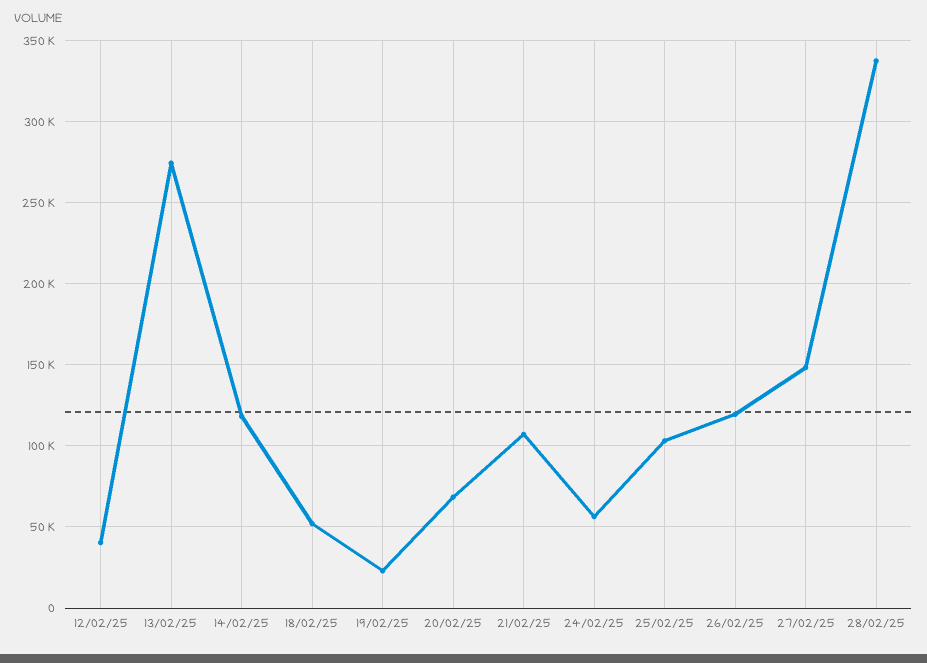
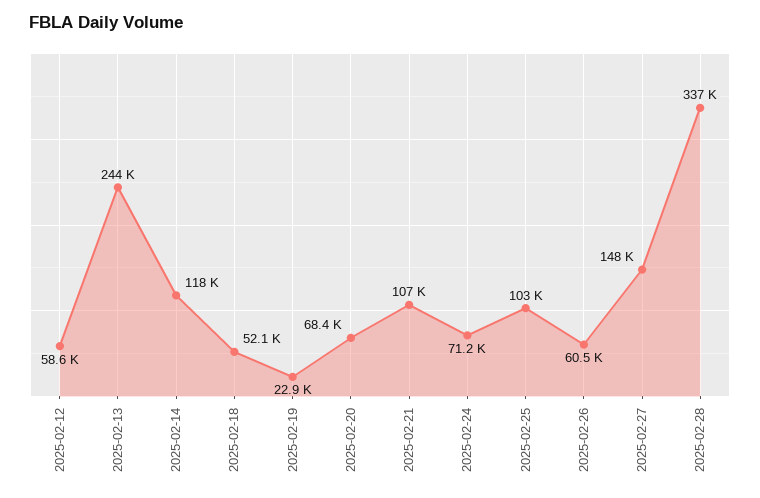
  {
-   "12/02/25": 40000,
+   "12/02/25": 58600,
-   "13/02/25": 275000,
+   "13/02/25": 244000,
    "14/02/25": 118000,
    "18/02/25": 52100,
    "19/02/25": 22900,
    "20/02/25": 68400,
    "21/02/25": 107000,
-   "24/02/25": 55000,
+   "24/02/25": 71200,
    "25/02/25": 103000,
-   "26/02/25": 120000,
+   "26/02/25": 60500,
    "27/02/25": 148000,
    "28/02/25": 337000
  }

